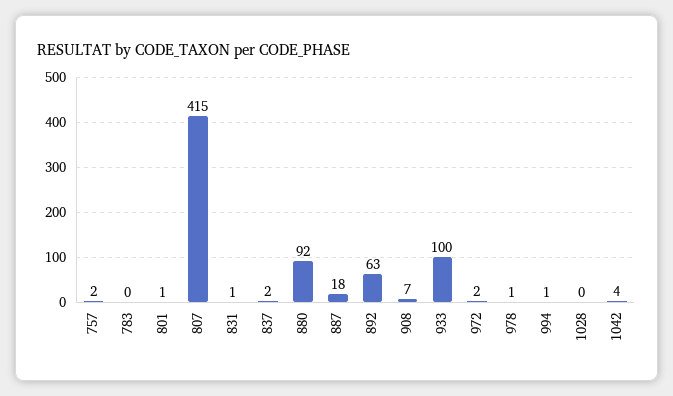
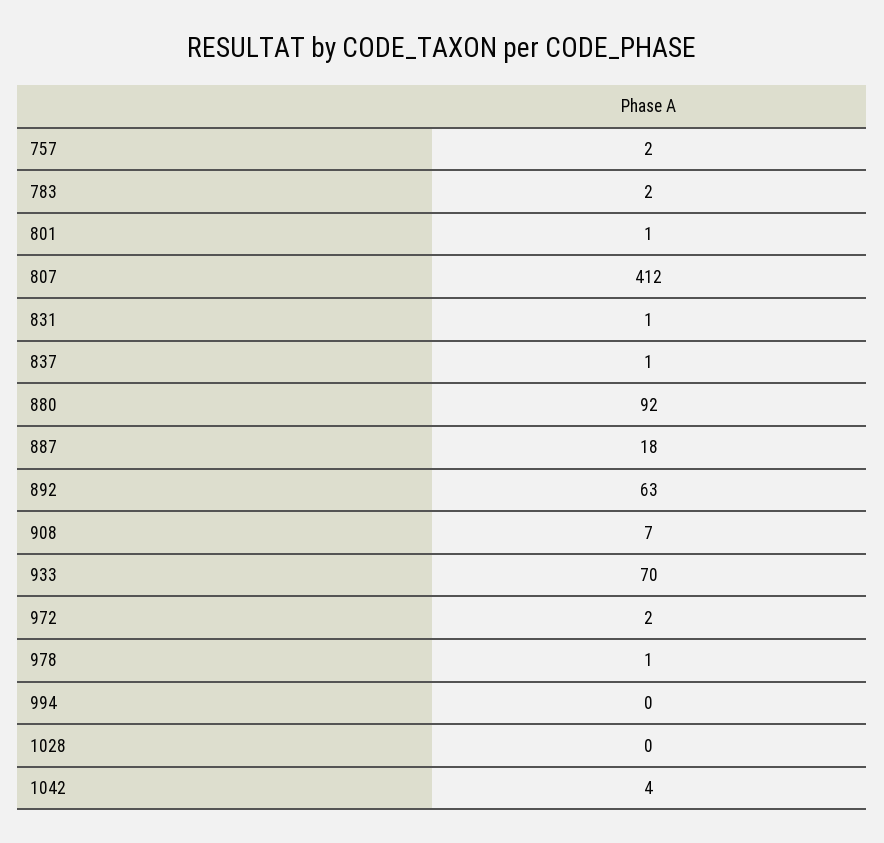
  {
    "757": 2,
-   "783": 0,
+   "783": 2,
    "801": 1,
-   "807": 415,
+   "807": 412,
    "831": 1,
-   "837": 2,
+   "837": 1,
    "880": 92,
    "887": 18,
    "892": 63,
    "908": 7,
-   "933": 100,
+   "933": 70,
    "972": 2,
    "978": 1,
-   "994": 1,
+   "994": 0,
    "1028": 0,
    "1042": 4
  }

